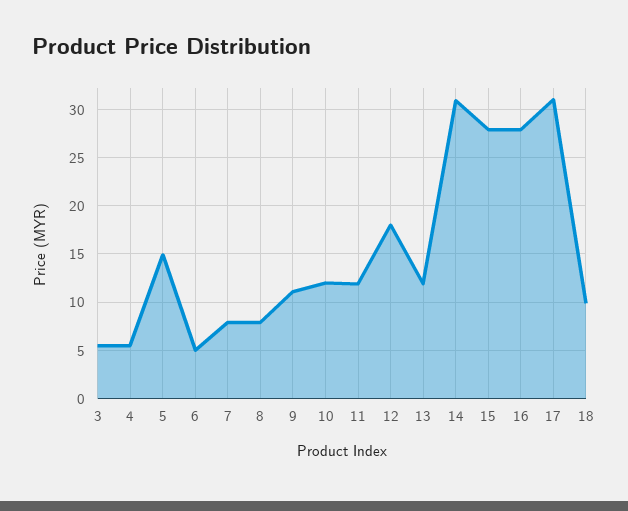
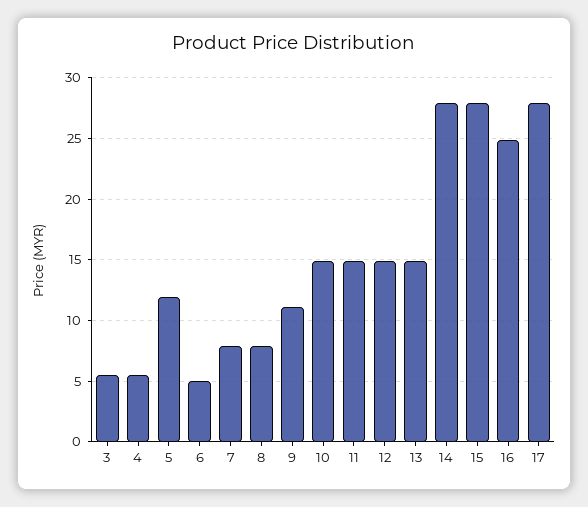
  {
    "3": 5.5,
    "4": 5.5,
-   "5": 15,
+   "5": 12,
    "6": 5,
    "7": 8,
    "8": 8,
    "9": 11,
-   "10": 12,
+   "10": 15,
-   "11": 12,
+   "11": 15,
-   "12": 18,
+   "12": 15,
-   "13": 12,
+   "13": 15,
-   "14": 31,
+   "14": 28,
    "15": 28,
-   "16": 28,
+   "16": 25,
-   "17": 31,
+   "17": 28
-   "18": 10
  }

